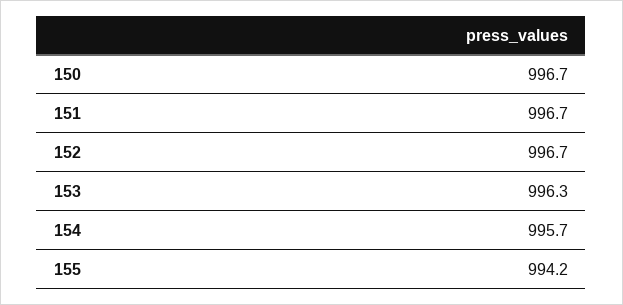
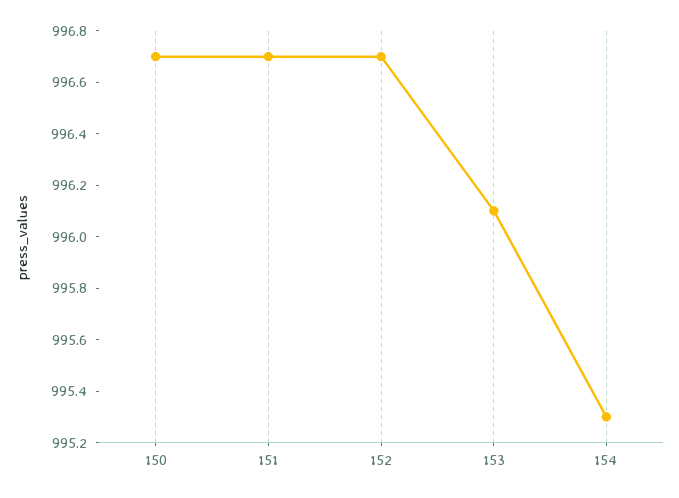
  {
    "150": 996.7,
    "151": 996.7,
    "152": 996.7,
-   "153": 996.3,
+   "153": 996.1,
-   "154": 995.7,
+   "154": 995.3
-   "155": 994.2
  }

